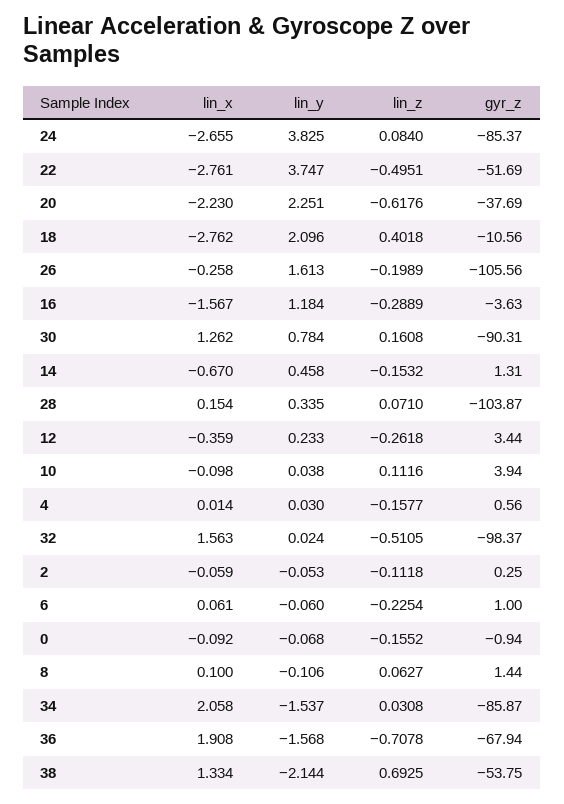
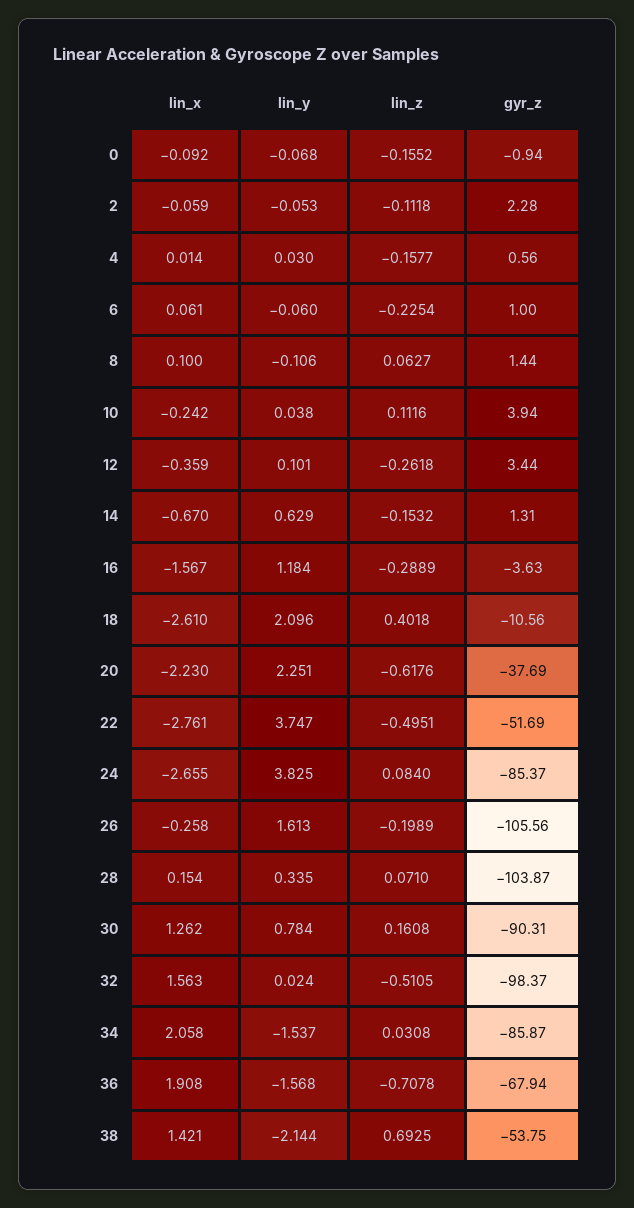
  {
    "lin_x": {
      "24": -2.655,
      "22": -2.761,
      "20": -2.23,
-     "18": -2.762,
+     "18": -2.61,
      "26": -0.258,
      "16": -1.567,
      "30": 1.262,
      "14": -0.67,
      "28": 0.154,
      "12": -0.359,
-     "10": -0.098,
+     "10": -0.242,
      "4": 0.014,
      "32": 1.563,
      "2": -0.059,
      "6": 0.061,
      "0": -0.092,
      "8": 0.1,
      "34": 2.058,
      "36": 1.908,
-     "38": 1.334
+     "38": 1.421
    },
    "lin_y": {
      "24": 3.825,
      "22": 3.747,
      "20": 2.251,
      "18": 2.096,
      "26": 1.613,
      "16": 1.184,
      "30": 0.784,
-     "14": 0.458,
+     "14": 0.629,
      "28": 0.335,
-     "12": 0.233,
+     "12": 0.101,
      "10": 0.038,
      "4": 0.03,
      "32": 0.024,
      "2": -0.053,
      "6": -0.06,
      "0": -0.068,
      "8": -0.106,
      "34": -1.537,
      "36": -1.568,
      "38": -2.144
    },
    "lin_z": {
      "24": 0.084,
      "22": -0.4951,
      "20": -0.6176,
      "18": 0.4018,
      "26": -0.1989,
      "16": -0.2889,
      "30": 0.1608,
      "14": -0.1532,
      "28": 0.071,
      "12": -0.2618,
      "10": 0.1116,
      "4": -0.1577,
      "32": -0.5105,
      "2": -0.1118,
      "6": -0.2254,
      "0": -0.1552,
      "8": 0.0627,
      "34": 0.0308,
      "36": -0.7078,
      "38": 0.6925
    },
    "gyr_z": {
      "24": -85.37,
      "22": -51.69,
      "20": -37.69,
      "18": -10.56,
      "26": -105.56,
      "16": -3.63,
      "30": -90.31,
      "14": 1.31,
      "28": -103.87,
      "12": 3.44,
      "10": 3.94,
      "4": 0.56,
      "32": -98.37,
-     "2": 0.25,
+     "2": 2.28,
      "6": 1,
      "0": -0.94,
      "8": 1.44,
      "34": -85.87,
      "36": -67.94,
      "38": -53.75
    }
  }

